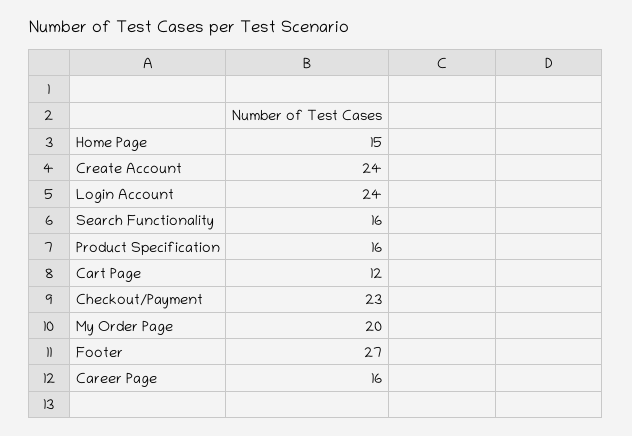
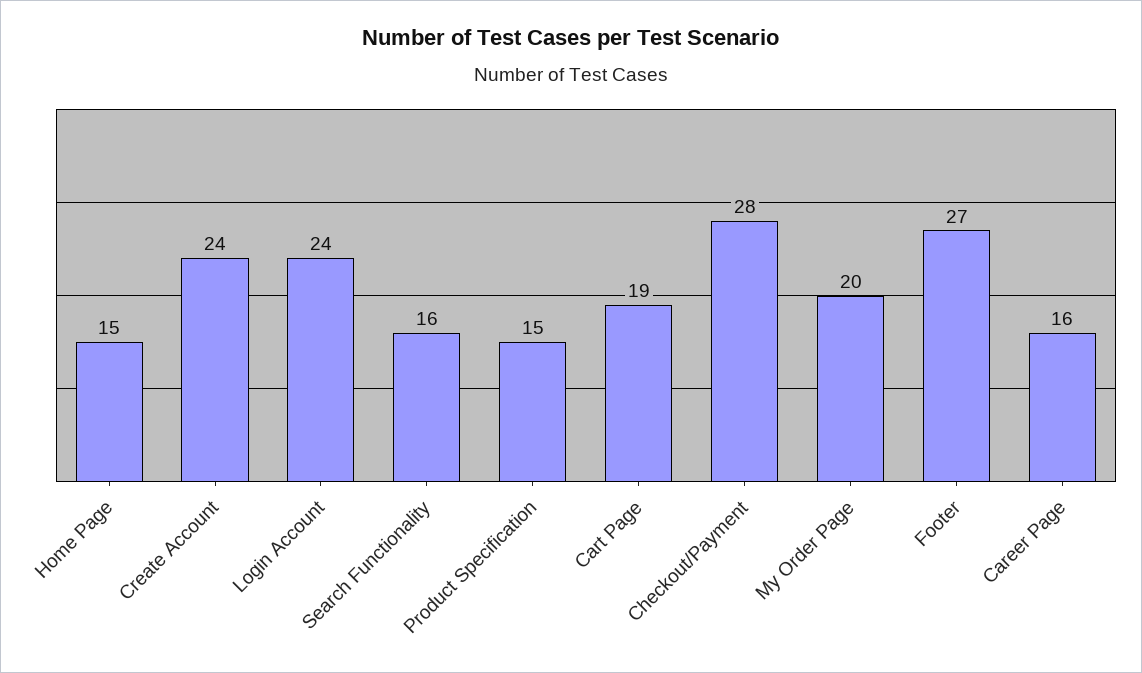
  {
    "Home Page": 15,
    "Create Account": 24,
    "Login Account": 24,
    "Search Functionality": 16,
-   "Product Specification": 16,
+   "Product Specification": 15,
-   "Cart Page": 12,
+   "Cart Page": 19,
-   "Checkout/Payment": 23,
+   "Checkout/Payment": 28,
    "My Order Page": 20,
    "Footer": 27,
    "Career Page": 16
  }

